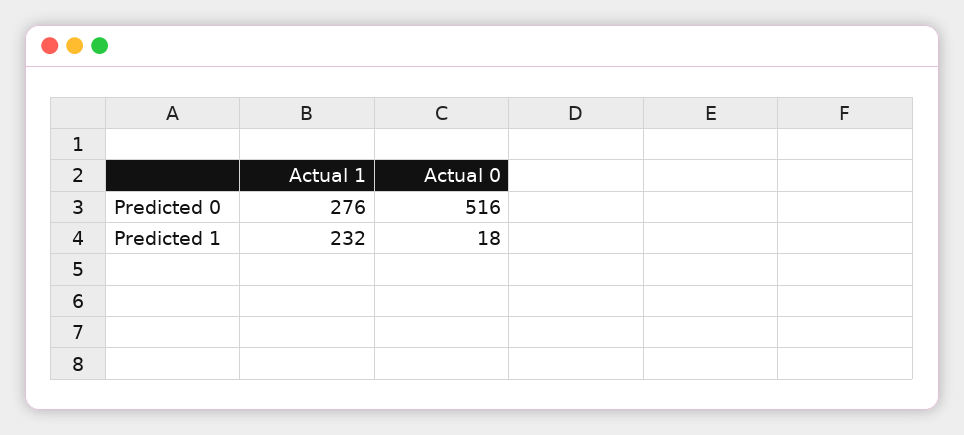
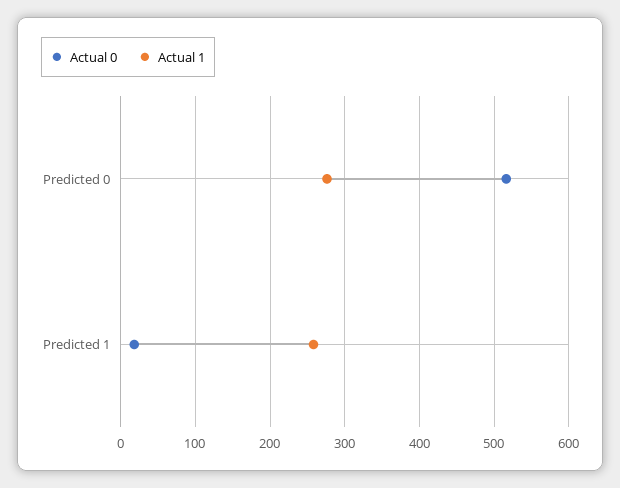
  {
    "Actual 1": {
      "Predicted 0": 276,
-     "Predicted 1": 232
+     "Predicted 1": 260
    },
    "Actual 0": {
      "Predicted 0": 516,
      "Predicted 1": 18
    }
  }

